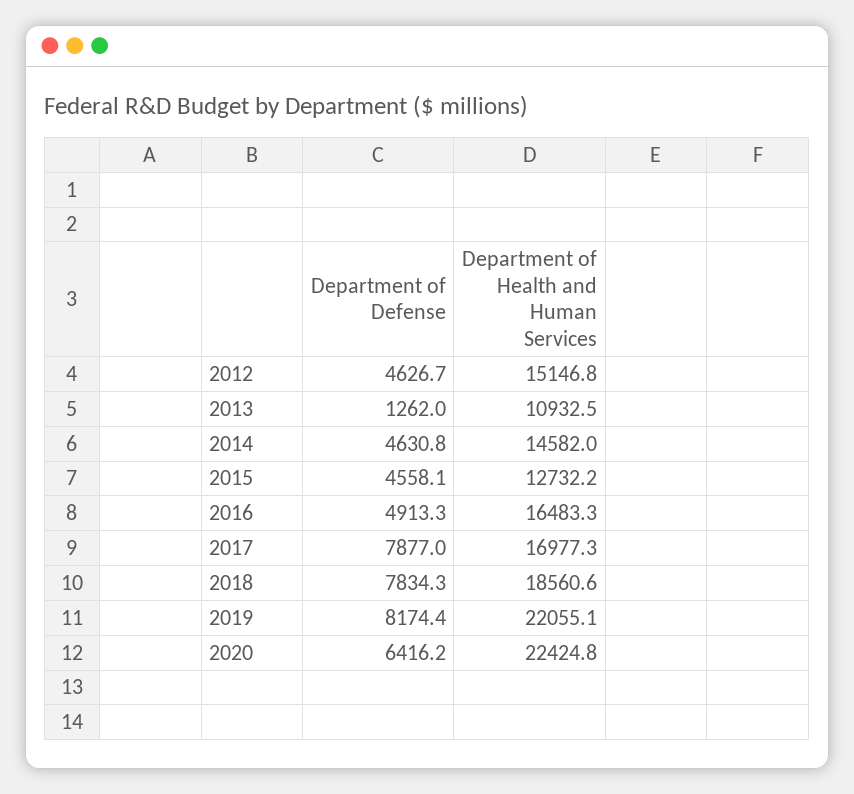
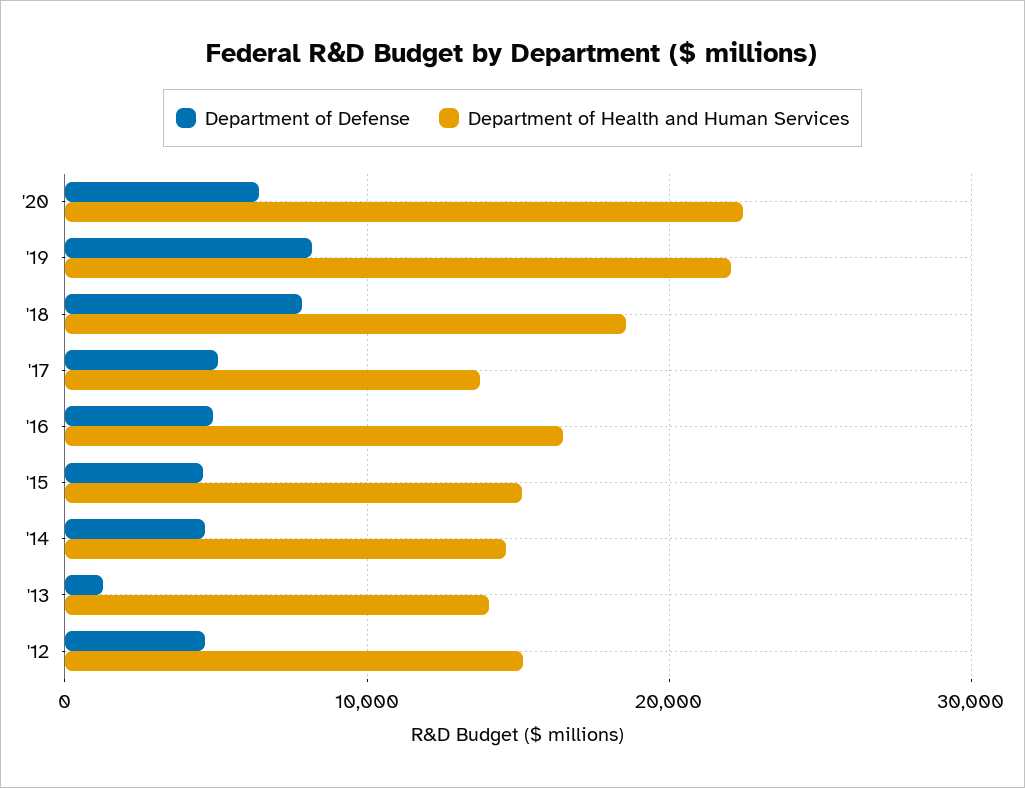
  {
    "Department of Defense": {
      "2012": 4626.7,
      "2013": 1262,
      "2014": 4630.8,
      "2015": 4558.1,
      "2016": 4913.3,
-     "2017": 7877,
+     "2017": 5000,
      "2018": 7834.3,
      "2019": 8174.4,
      "2020": 6416.2
    },
    "Department of Health and Human Services": {
      "2012": 15146.8,
-     "2013": 10932.5,
+     "2013": 14000,
      "2014": 14582,
-     "2015": 12732.2,
+     "2015": 15000,
      "2016": 16483.3,
-     "2017": 16977.3,
+     "2017": 14000,
      "2018": 18560.6,
      "2019": 22055.1,
      "2020": 22424.8
    }
  }

